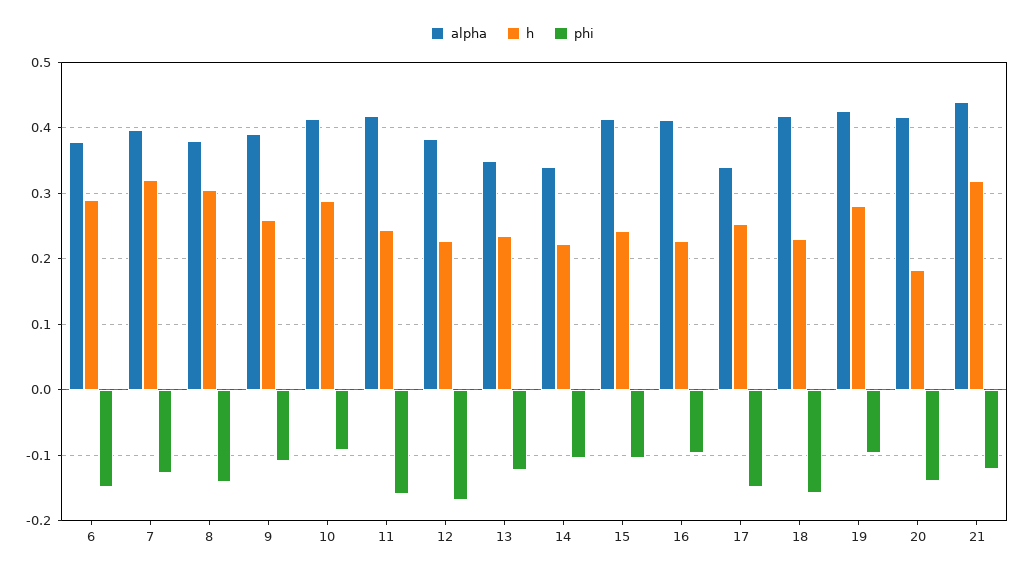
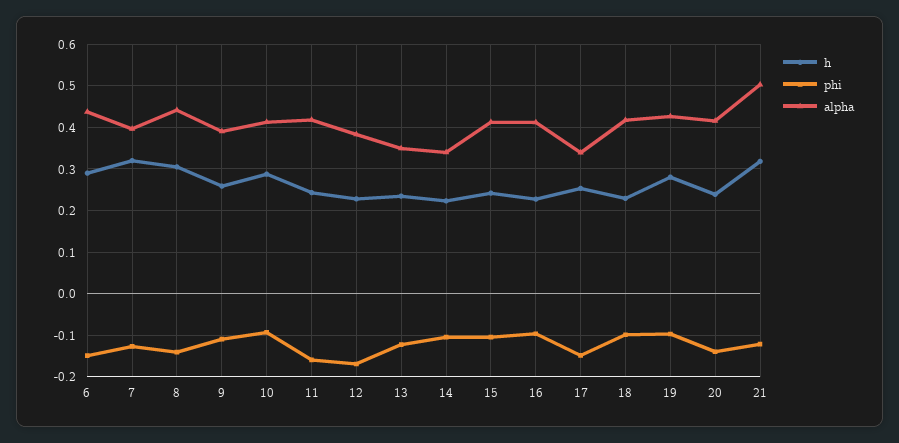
  {
    "alpha": {
-     "6": 0.38,
+     "6": 0.44,
      "7": 0.4,
-     "8": 0.38,
+     "8": 0.44,
      "9": 0.39,
      "10": 0.41,
      "11": 0.42,
      "12": 0.38,
      "13": 0.35,
      "14": 0.34,
      "15": 0.41,
      "16": 0.41,
      "17": 0.34,
      "18": 0.42,
      "19": 0.43,
      "20": 0.42,
-     "21": 0.44
+     "21": 0.5
    },
    "h": {
      "6": 0.29,
      "7": 0.32,
      "8": 0.3,
      "9": 0.26,
      "10": 0.29,
      "11": 0.24,
      "12": 0.23,
      "13": 0.23,
      "14": 0.22,
      "15": 0.24,
      "16": 0.23,
      "17": 0.25,
      "18": 0.23,
      "19": 0.28,
-     "20": 0.18,
+     "20": 0.24,
      "21": 0.32
    },
    "phi": {
      "6": -0.15,
      "7": -0.13,
      "8": -0.14,
      "9": -0.11,
      "10": -0.09,
      "11": -0.16,
      "12": -0.17,
      "13": -0.12,
      "14": -0.1,
      "15": -0.1,
      "16": -0.1,
      "17": -0.15,
-     "18": -0.16,
+     "18": -0.1,
      "19": -0.1,
      "20": -0.14,
      "21": -0.12
    }
  }

